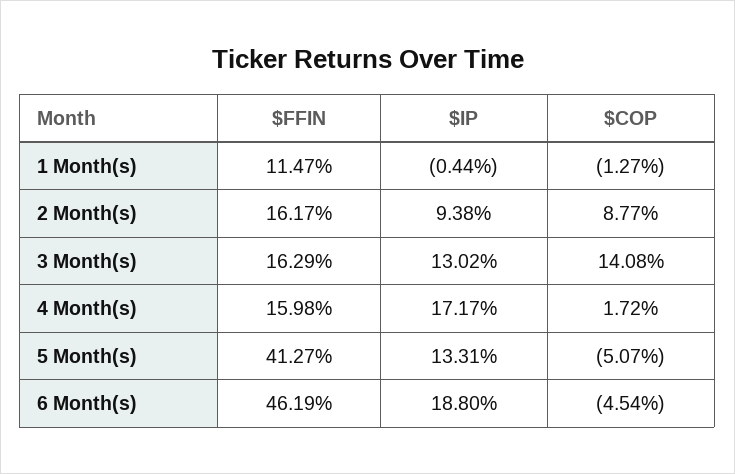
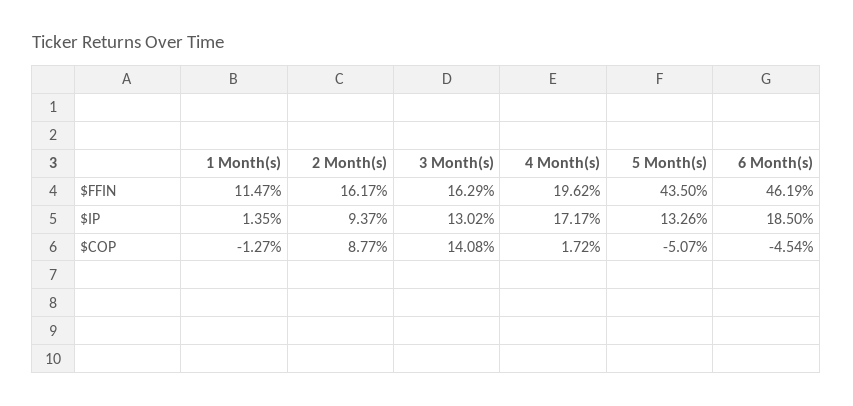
  {
    "$FFIN": {
      "1 Month(s)": 11.47,
      "2 Month(s)": 16.17,
      "3 Month(s)": 16.29,
-     "4 Month(s)": 15.98,
+     "4 Month(s)": 19.62,
-     "5 Month(s)": 41.27,
+     "5 Month(s)": 43.5,
      "6 Month(s)": 46.19
    },
    "$IP": {
-     "1 Month(s)": -0.44,
+     "1 Month(s)": 1.35,
-     "2 Month(s)": 9.38,
+     "2 Month(s)": 9.37,
      "3 Month(s)": 13.02,
      "4 Month(s)": 17.17,
-     "5 Month(s)": 13.31,
+     "5 Month(s)": 13.26,
-     "6 Month(s)": 18.8
+     "6 Month(s)": 18.5
    },
    "$COP": {
      "1 Month(s)": -1.27,
      "2 Month(s)": 8.77,
      "3 Month(s)": 14.08,
      "4 Month(s)": 1.72,
      "5 Month(s)": -5.07,
      "6 Month(s)": -4.54
    }
  }

